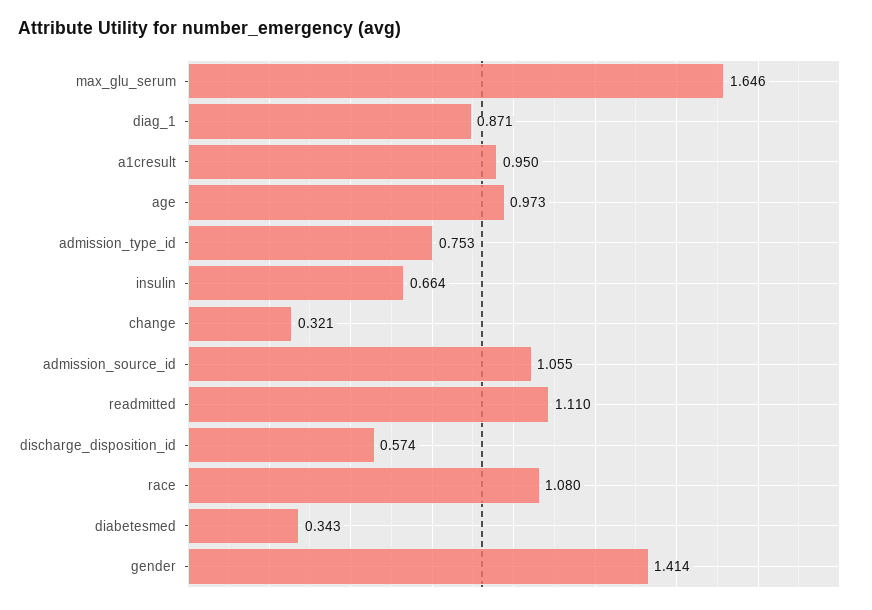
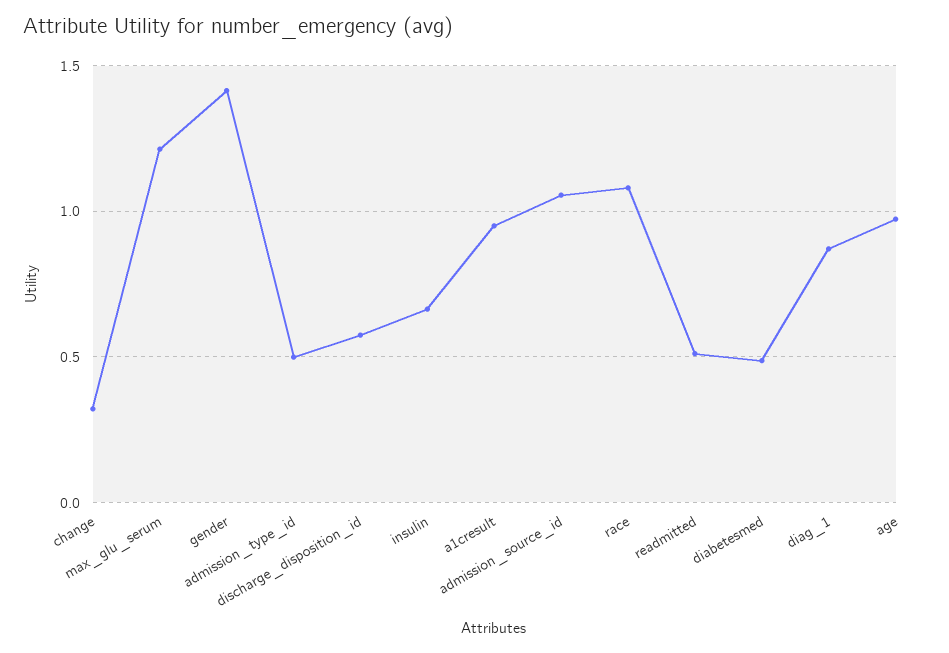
  {
-   "max_glu_serum": 1.646,
+   "max_glu_serum": 1.2,
    "diag_1": 0.871,
    "a1cresult": 0.95,
    "age": 0.973,
-   "admission_type_id": 0.753,
+   "admission_type_id": 0.5,
    "insulin": 0.664,
    "change": 0.321,
    "admission_source_id": 1.055,
-   "readmitted": 1.11,
+   "readmitted": 0.5,
    "discharge_disposition_id": 0.574,
    "race": 1.08,
-   "diabetesmed": 0.343,
+   "diabetesmed": 0.5,
    "gender": 1.414
  }

